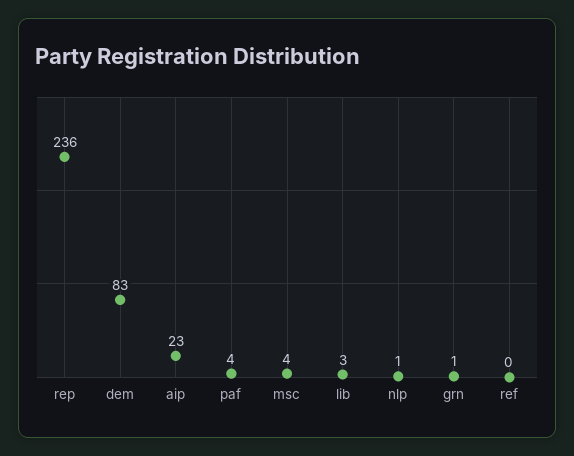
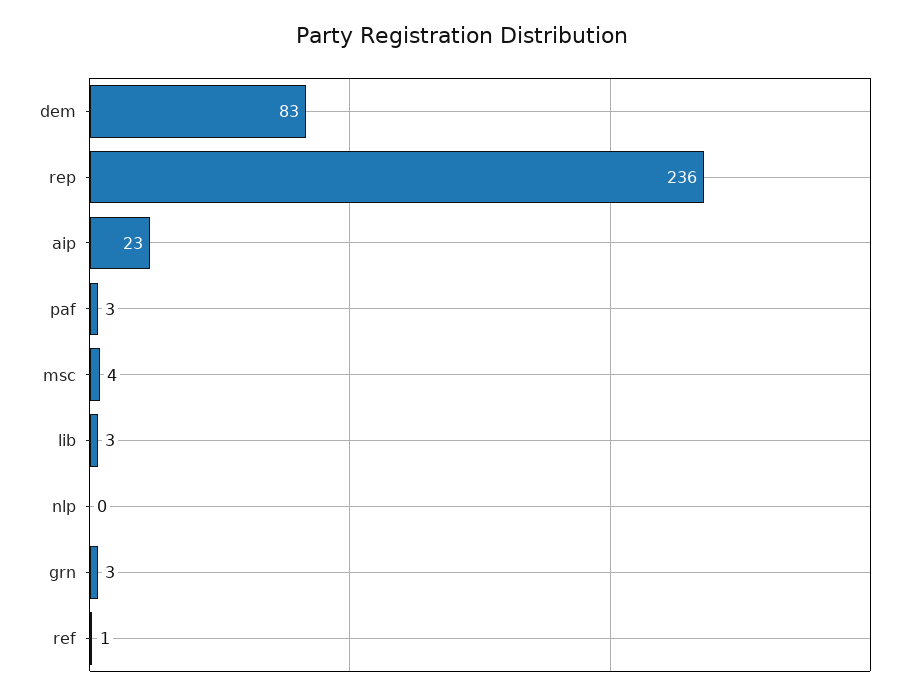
  {
    "rep": 236,
    "dem": 83,
    "aip": 23,
-   "paf": 4,
+   "paf": 3,
    "msc": 4,
    "lib": 3,
-   "nlp": 1,
+   "nlp": 0,
-   "grn": 1,
+   "grn": 3,
-   "ref": 0
+   "ref": 1
  }

